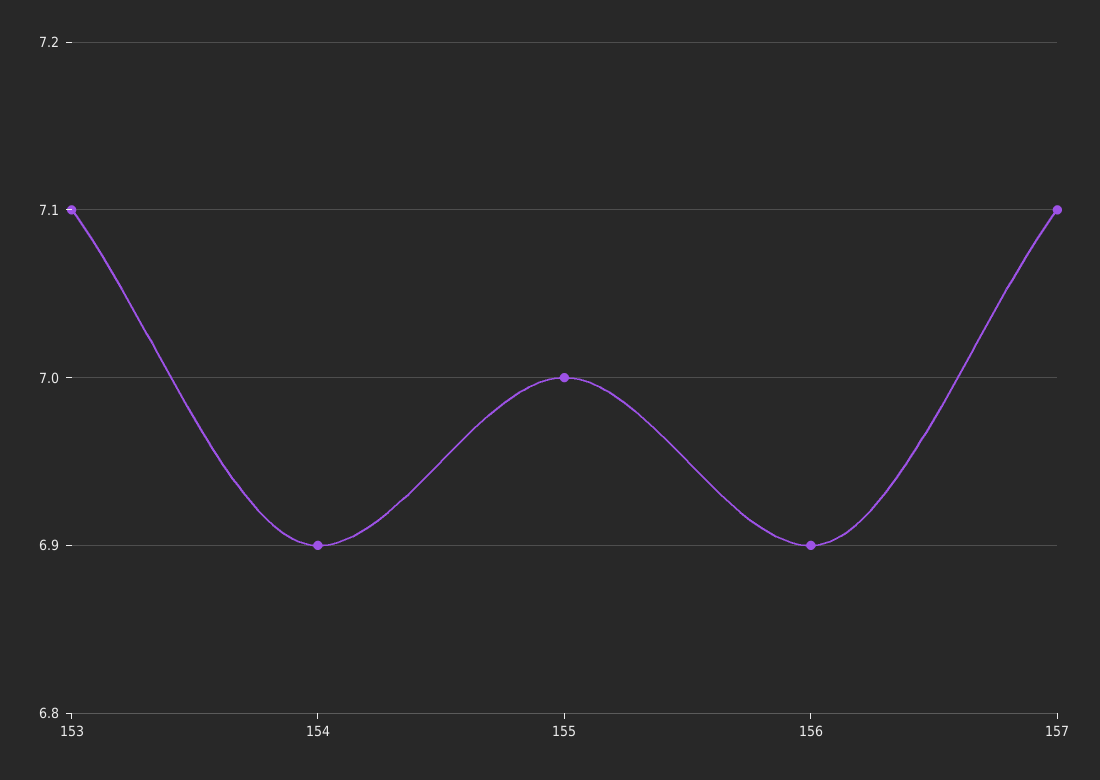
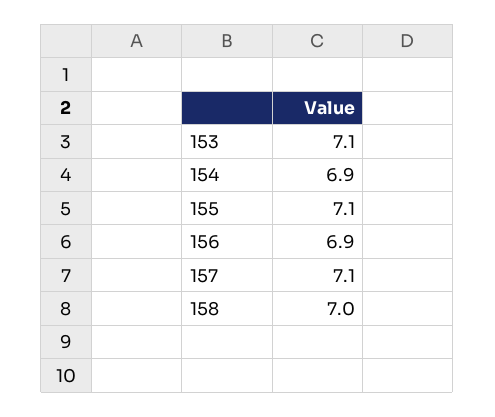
  {
    "153": 7.1,
    "154": 6.9,
-   "155": 7,
+   "155": 7.1,
    "156": 6.9,
-   "157": 7.1
+   "157": 7.1,
+   "158": 7
  }

